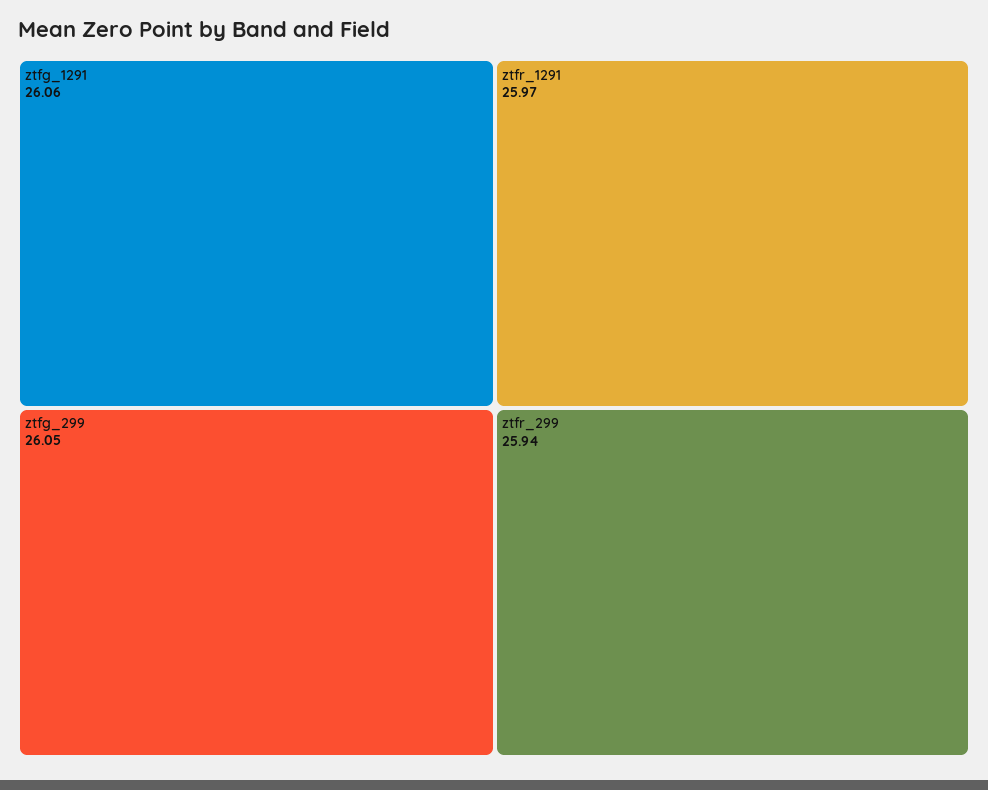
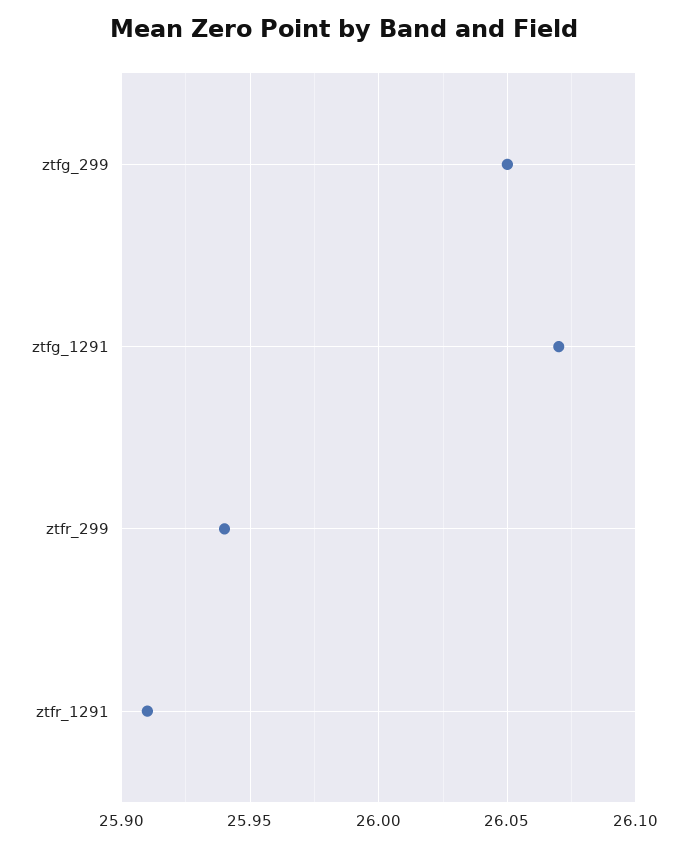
  {
-   "ztfg_1291": 26.06,
+   "ztfg_1291": 26.07,
    "ztfg_299": 26.05,
-   "ztfr_1291": 25.97,
+   "ztfr_1291": 25.91,
    "ztfr_299": 25.94
  }

